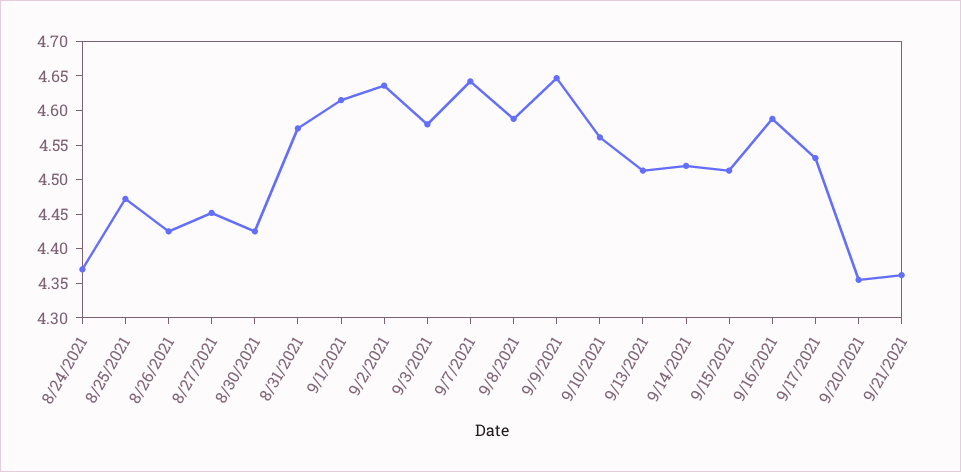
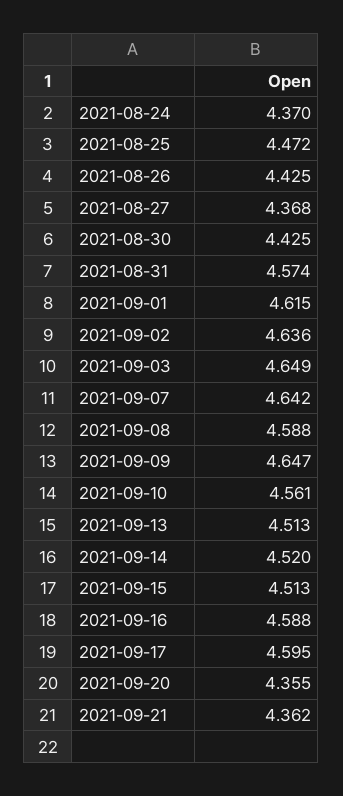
  {
    "8/24/2021": 4.37,
    "8/25/2021": 4.472,
    "8/26/2021": 4.425,
-   "8/27/2021": 4.45,
+   "8/27/2021": 4.368,
    "8/30/2021": 4.425,
    "8/31/2021": 4.574,
    "9/1/2021": 4.615,
    "9/2/2021": 4.636,
-   "9/3/2021": 4.575,
+   "9/3/2021": 4.649,
    "9/7/2021": 4.642,
    "9/8/2021": 4.588,
    "9/9/2021": 4.647,
    "9/10/2021": 4.561,
    "9/13/2021": 4.513,
    "9/14/2021": 4.52,
    "9/15/2021": 4.513,
    "9/16/2021": 4.588,
-   "9/17/2021": 4.525,
+   "9/17/2021": 4.595,
    "9/20/2021": 4.355,
    "9/21/2021": 4.362
  }

